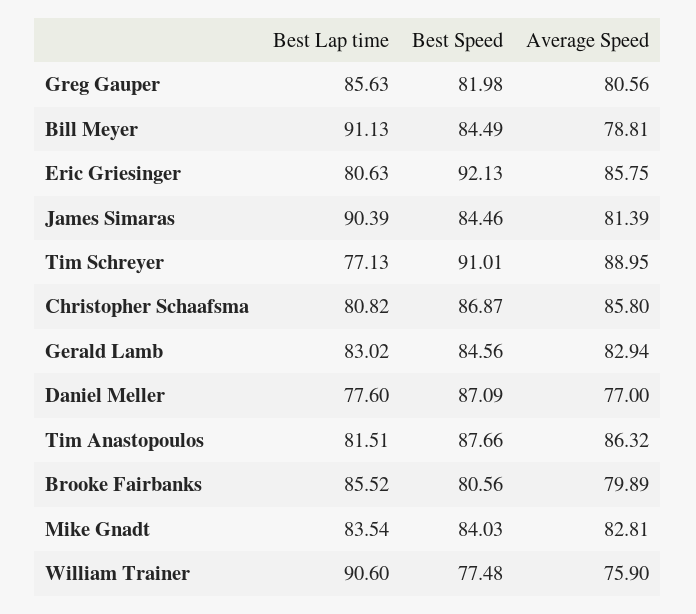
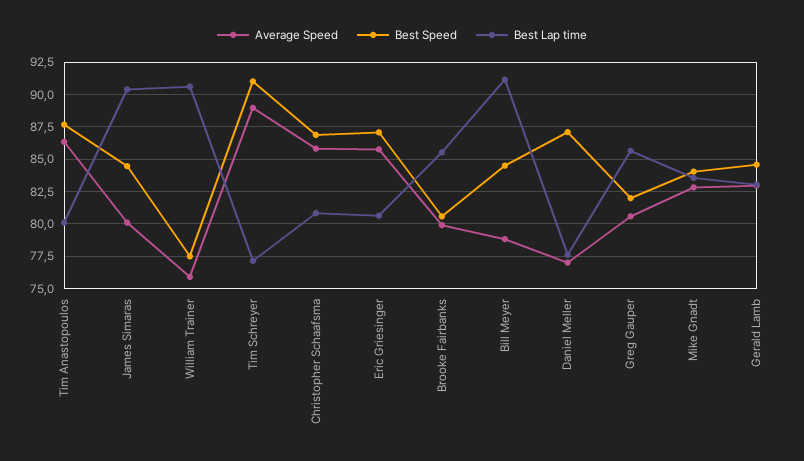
  {
    "Best Lap time": {
      "Greg Gauper": 85.63,
      "Bill Meyer": 91.13,
      "Eric Griesinger": 80.63,
      "James Simaras": 90.39,
      "Tim Schreyer": 77.13,
      "Christopher Schaafsma": 80.82,
      "Gerald Lamb": 83.02,
      "Daniel Meller": 77.6,
-     "Tim Anastopoulos": 81.51,
+     "Tim Anastopoulos": 80,
      "Brooke Fairbanks": 85.52,
      "Mike Gnadt": 83.54,
      "William Trainer": 90.6
    },
    "Best Speed": {
      "Greg Gauper": 81.98,
      "Bill Meyer": 84.49,
-     "Eric Griesinger": 92.13,
+     "Eric Griesinger": 87,
      "James Simaras": 84.46,
      "Tim Schreyer": 91.01,
      "Christopher Schaafsma": 86.87,
      "Gerald Lamb": 84.56,
      "Daniel Meller": 87.09,
      "Tim Anastopoulos": 87.66,
      "Brooke Fairbanks": 80.56,
      "Mike Gnadt": 84.03,
      "William Trainer": 77.48
    },
    "Average Speed": {
      "Greg Gauper": 80.56,
      "Bill Meyer": 78.81,
      "Eric Griesinger": 85.75,
-     "James Simaras": 81.39,
+     "James Simaras": 80,
      "Tim Schreyer": 88.95,
      "Christopher Schaafsma": 85.8,
      "Gerald Lamb": 82.94,
      "Daniel Meller": 77,
      "Tim Anastopoulos": 86.32,
      "Brooke Fairbanks": 79.89,
      "Mike Gnadt": 82.81,
      "William Trainer": 75.9
    }
  }

